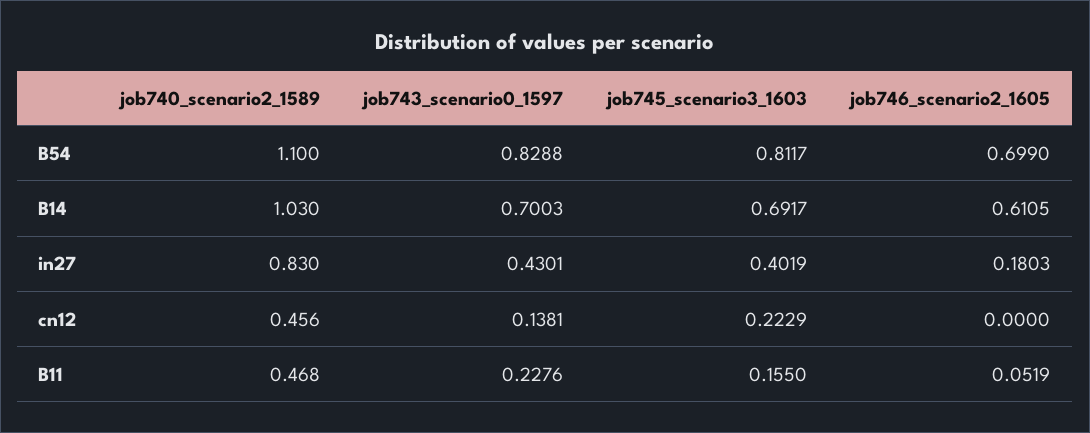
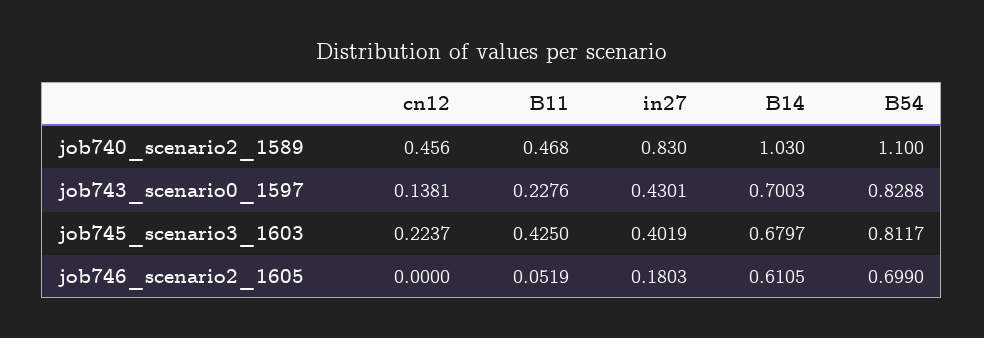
  {
    "job740_scenario2_1589": {
      "B54": 1.1,
      "B14": 1.03,
      "in27": 0.83,
      "cn12": 0.456,
      "B11": 0.468
    },
    "job743_scenario0_1597": {
      "B54": 0.8288,
      "B14": 0.7003,
      "in27": 0.4301,
      "cn12": 0.1381,
      "B11": 0.2276
    },
    "job745_scenario3_1603": {
      "B54": 0.8117,
-     "B14": 0.6917,
+     "B14": 0.6797,
      "in27": 0.4019,
-     "cn12": 0.2229,
+     "cn12": 0.2237,
-     "B11": 0.155
+     "B11": 0.425
    },
    "job746_scenario2_1605": {
      "B54": 0.699,
      "B14": 0.6105,
      "in27": 0.1803,
      "cn12": 0,
      "B11": 0.0519
    }
  }

